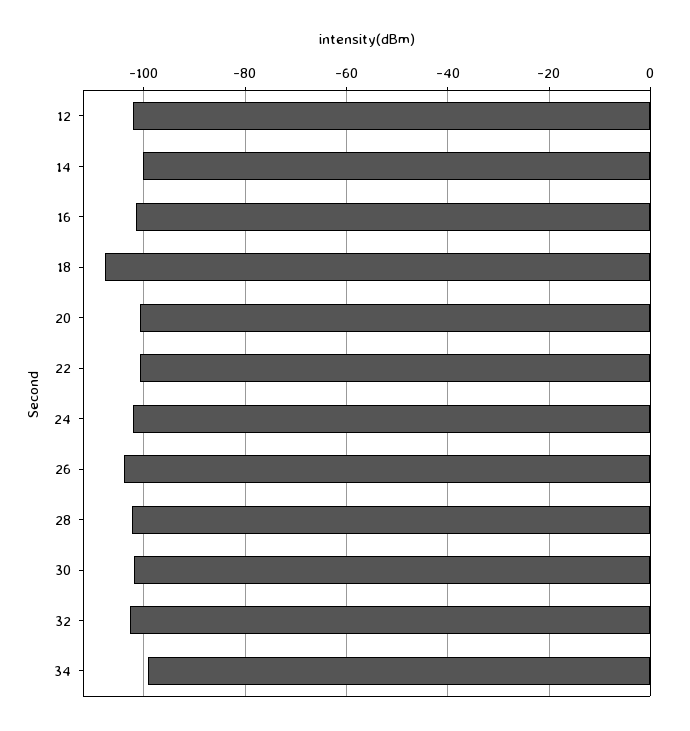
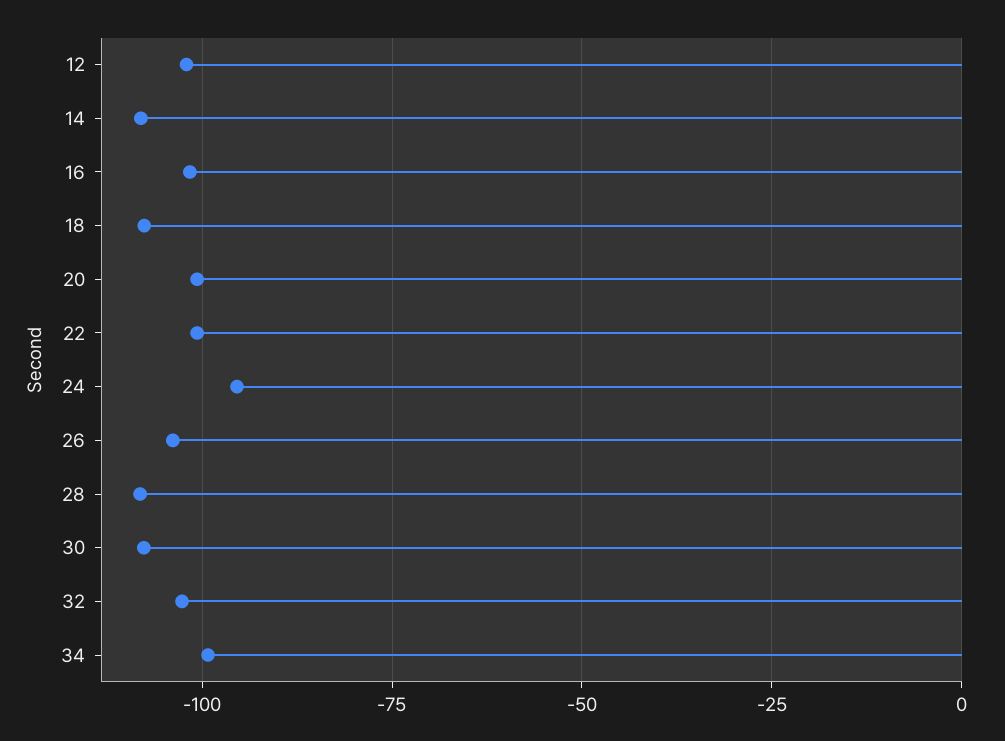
  {
    "12": -102,
-   "14": -100,
+   "14": -107.5,
    "16": -102,
    "18": -108,
    "20": -100,
    "22": -100,
-   "24": -102,
+   "24": -95,
    "26": -104,
-   "28": -102,
+   "28": -107.5,
-   "30": -102,
+   "30": -107.5,
    "32": -102,
    "34": -100
  }

